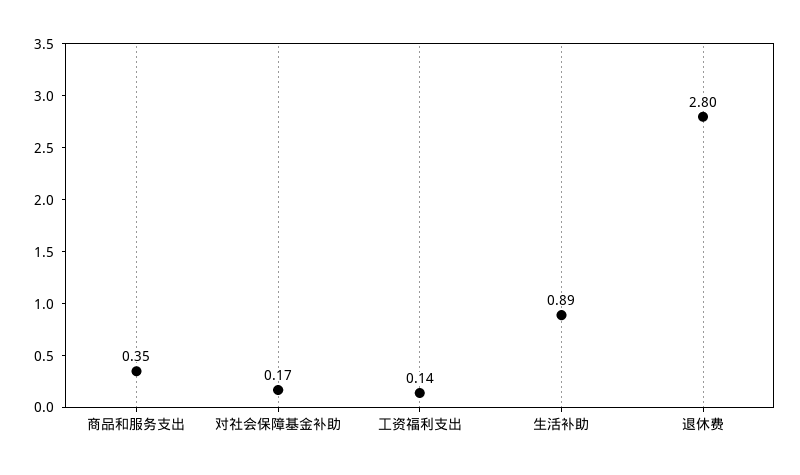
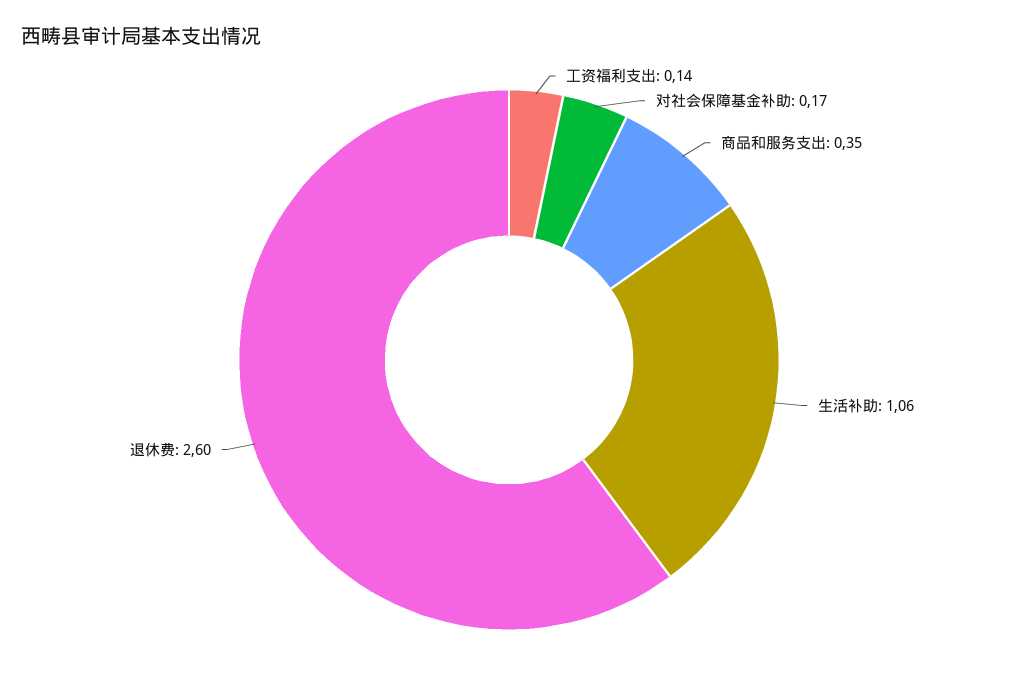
  {
    "商品和服务支出": 0.35,
    "对社会保障基金补助": 0.17,
    "工资福利支出": 0.14,
-   "生活补助": 0.89,
+   "生活补助": 1.06,
-   "退休费": 2.8
+   "退休费": 2.6
  }

